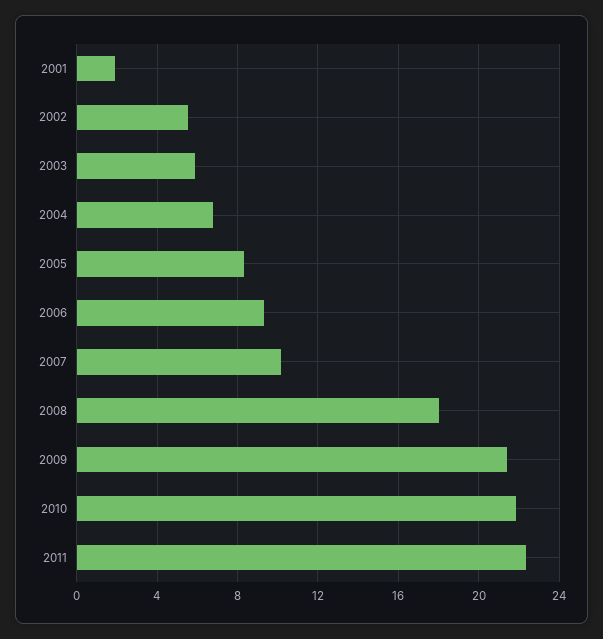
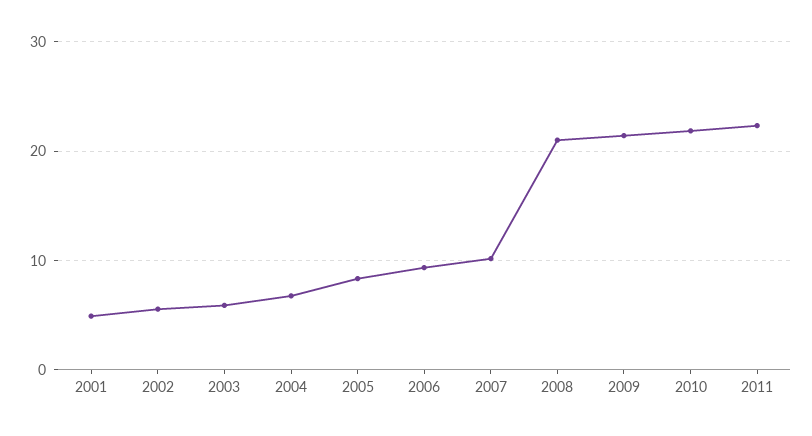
  {
-   "2001": 2,
+   "2001": 5,
    "2002": 5.5,
    "2003": 6,
    "2004": 7,
    "2005": 8.5,
    "2006": 9.5,
    "2007": 10,
-   "2008": 18,
+   "2008": 21,
    "2009": 21.5,
    "2010": 22,
    "2011": 22.5
  }

